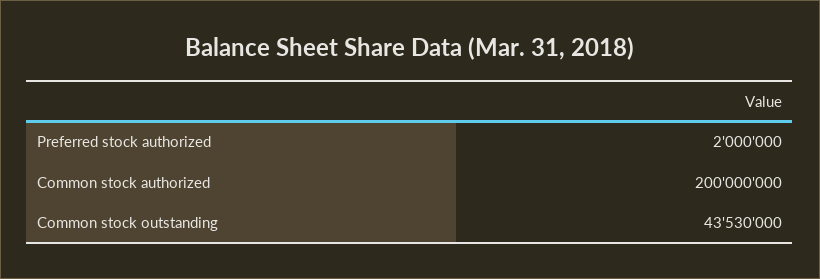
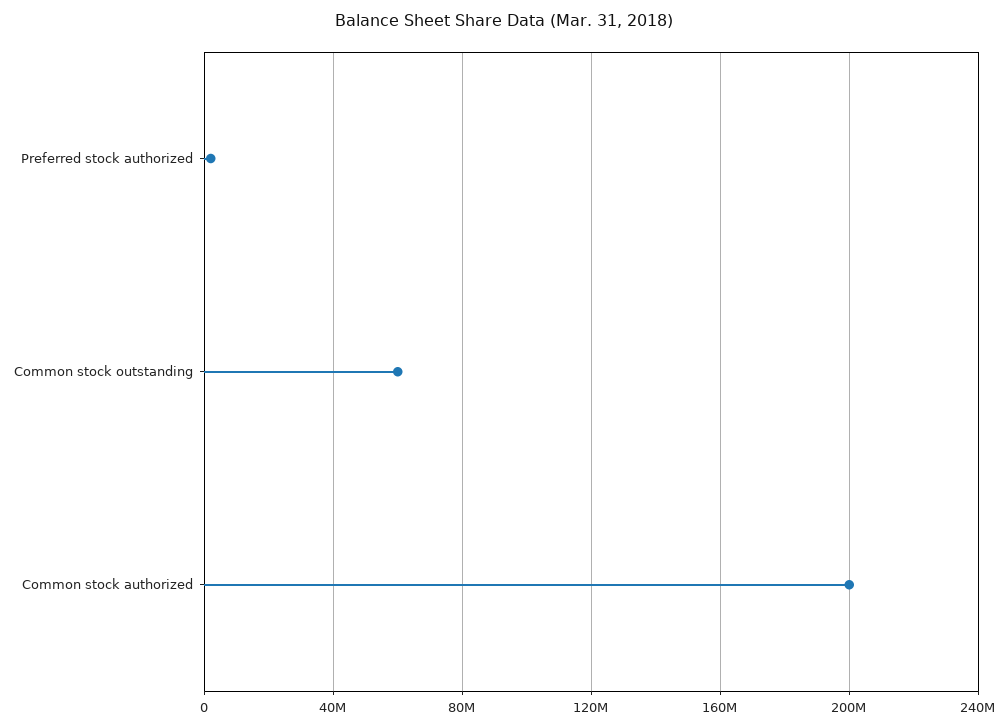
  {
    "Preferred stock authorized": 2000000,
    "Common stock authorized": 200000000,
-   "Common stock outstanding": 43530000
+   "Common stock outstanding": 60000000
  }

